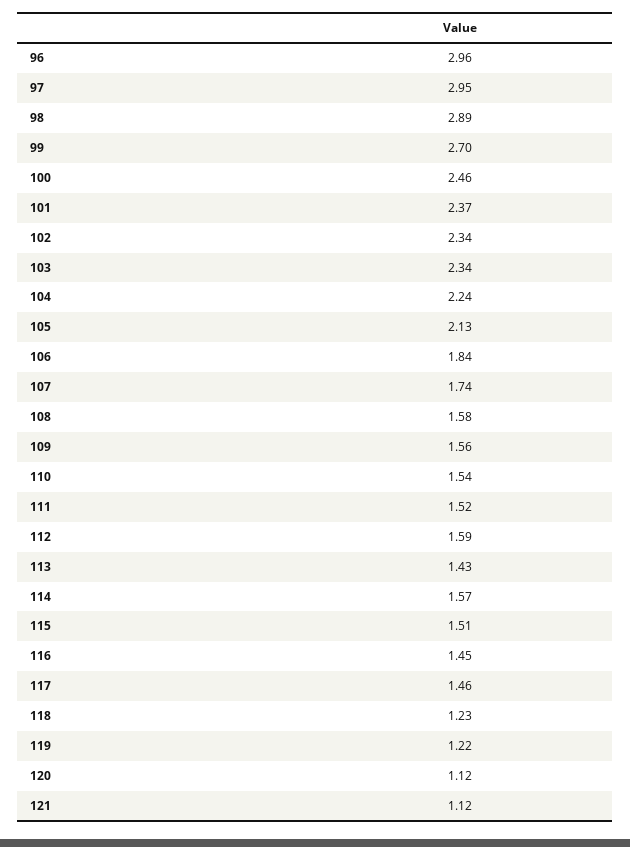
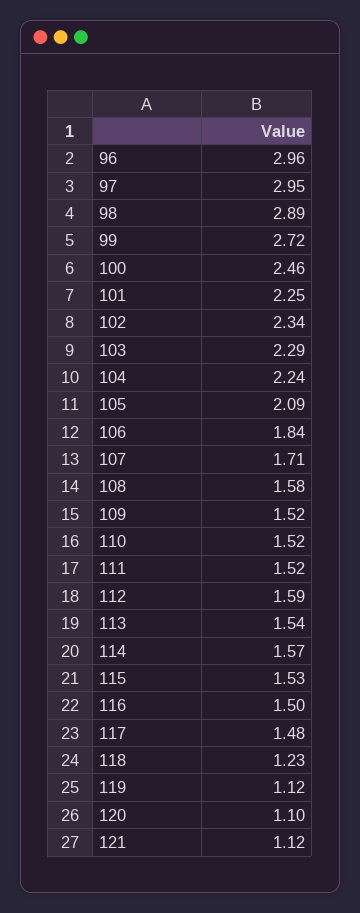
  {
    "96": 2.96,
    "97": 2.95,
    "98": 2.89,
-   "99": 2.7,
+   "99": 2.72,
    "100": 2.46,
-   "101": 2.37,
+   "101": 2.25,
    "102": 2.34,
-   "103": 2.34,
+   "103": 2.29,
    "104": 2.24,
-   "105": 2.13,
+   "105": 2.09,
    "106": 1.84,
-   "107": 1.74,
+   "107": 1.71,
    "108": 1.58,
-   "109": 1.56,
+   "109": 1.52,
-   "110": 1.54,
+   "110": 1.52,
    "111": 1.52,
    "112": 1.59,
-   "113": 1.43,
+   "113": 1.54,
    "114": 1.57,
-   "115": 1.51,
+   "115": 1.53,
-   "116": 1.45,
+   "116": 1.5,
-   "117": 1.46,
+   "117": 1.48,
    "118": 1.23,
-   "119": 1.22,
+   "119": 1.12,
-   "120": 1.12,
+   "120": 1.1,
    "121": 1.12
  }

